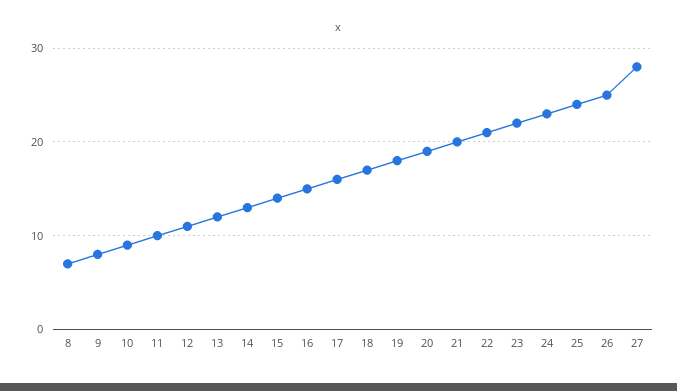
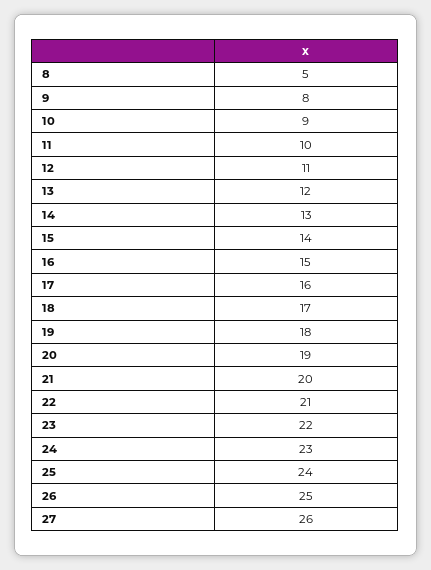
  {
-   "8": 7,
+   "8": 5,
    "9": 8,
    "10": 9,
    "11": 10,
    "12": 11,
    "13": 12,
    "14": 13,
    "15": 14,
    "16": 15,
    "17": 16,
    "18": 17,
    "19": 18,
    "20": 19,
    "21": 20,
    "22": 21,
    "23": 22,
    "24": 23,
    "25": 24,
    "26": 25,
-   "27": 28
+   "27": 26
  }

